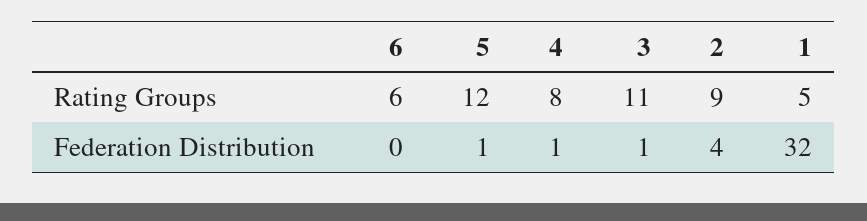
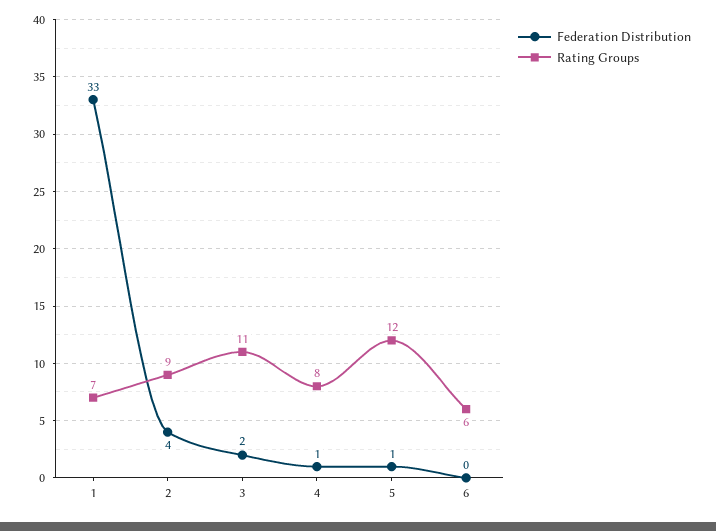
  {
    "Rating Groups": {
      "6": 6,
      "5": 12,
      "4": 8,
      "3": 11,
      "2": 9,
-     "1": 5
+     "1": 7
    },
    "Federation Distribution": {
      "6": 0,
      "5": 1,
      "4": 1,
-     "3": 1,
+     "3": 2,
      "2": 4,
-     "1": 32
+     "1": 33
    }
  }

